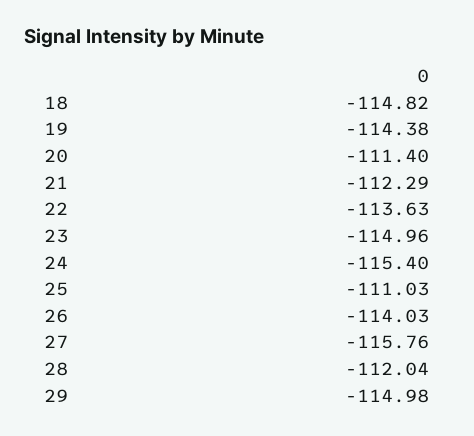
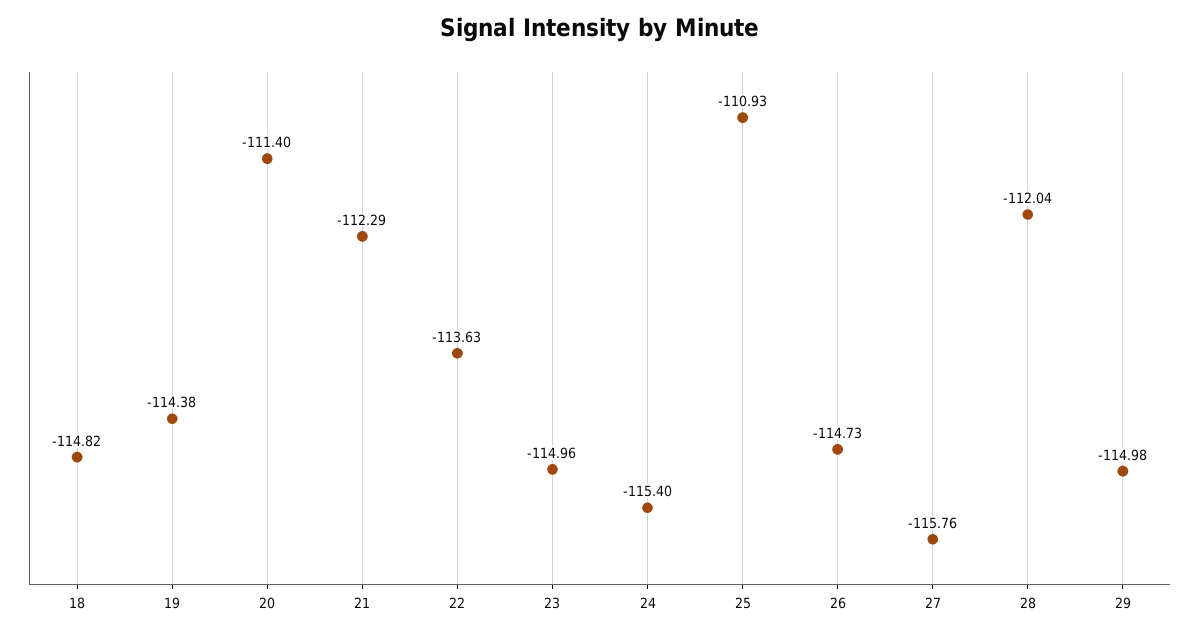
  {
    "18": -114.82,
    "19": -114.38,
    "20": -111.4,
    "21": -112.29,
    "22": -113.63,
    "23": -114.96,
    "24": -115.4,
-   "25": -111.03,
+   "25": -110.93,
-   "26": -114.03,
+   "26": -114.73,
    "27": -115.76,
    "28": -112.04,
    "29": -114.98
  }

